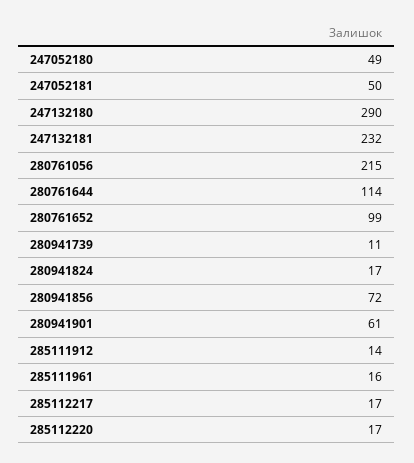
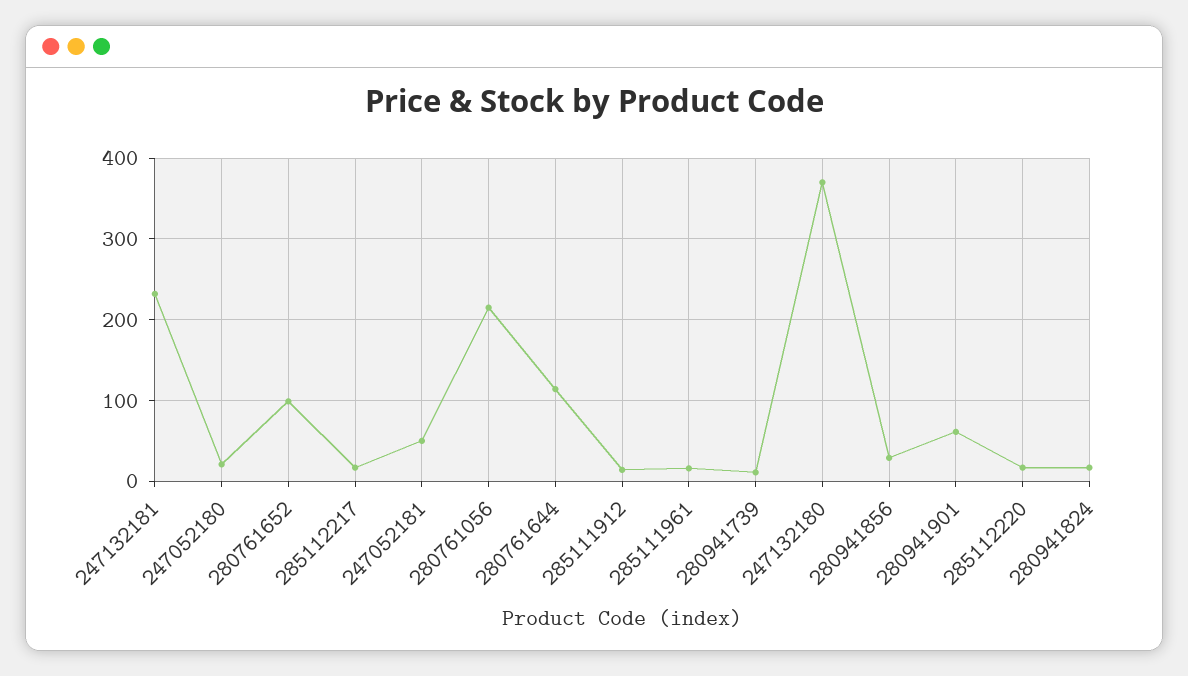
  {
-   "247052180": 49,
+   "247052180": 20,
    "247052181": 50,
-   "247132180": 290,
+   "247132180": 370,
    "247132181": 232,
    "280761056": 215,
    "280761644": 114,
    "280761652": 99,
    "280941739": 11,
    "280941824": 17,
-   "280941856": 72,
+   "280941856": 30,
    "280941901": 61,
    "285111912": 14,
    "285111961": 16,
    "285112217": 17,
    "285112220": 17
  }

